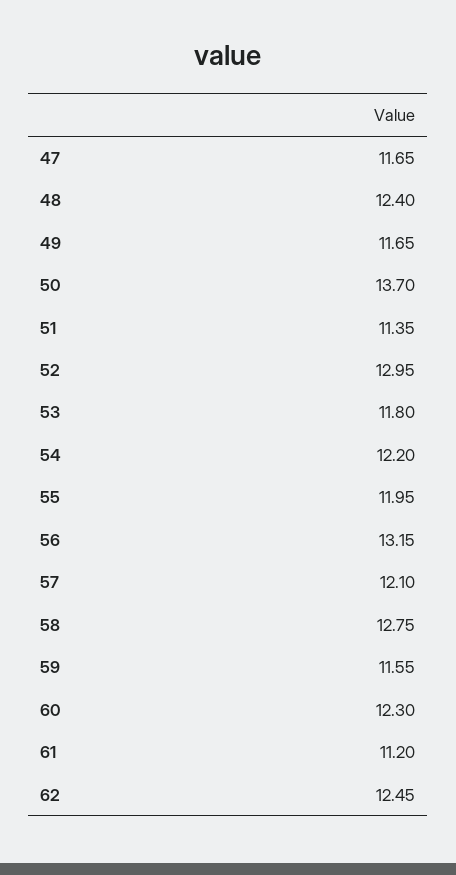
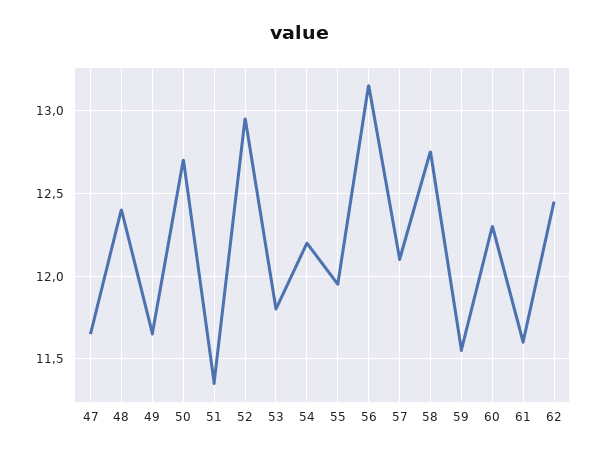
  {
    "47": 11.65,
    "48": 12.4,
    "49": 11.65,
-   "50": 13.7,
+   "50": 12.7,
    "51": 11.35,
    "52": 12.95,
    "53": 11.8,
    "54": 12.2,
    "55": 11.95,
    "56": 13.15,
    "57": 12.1,
    "58": 12.75,
    "59": 11.55,
    "60": 12.3,
-   "61": 11.2,
+   "61": 11.6,
    "62": 12.45
  }

